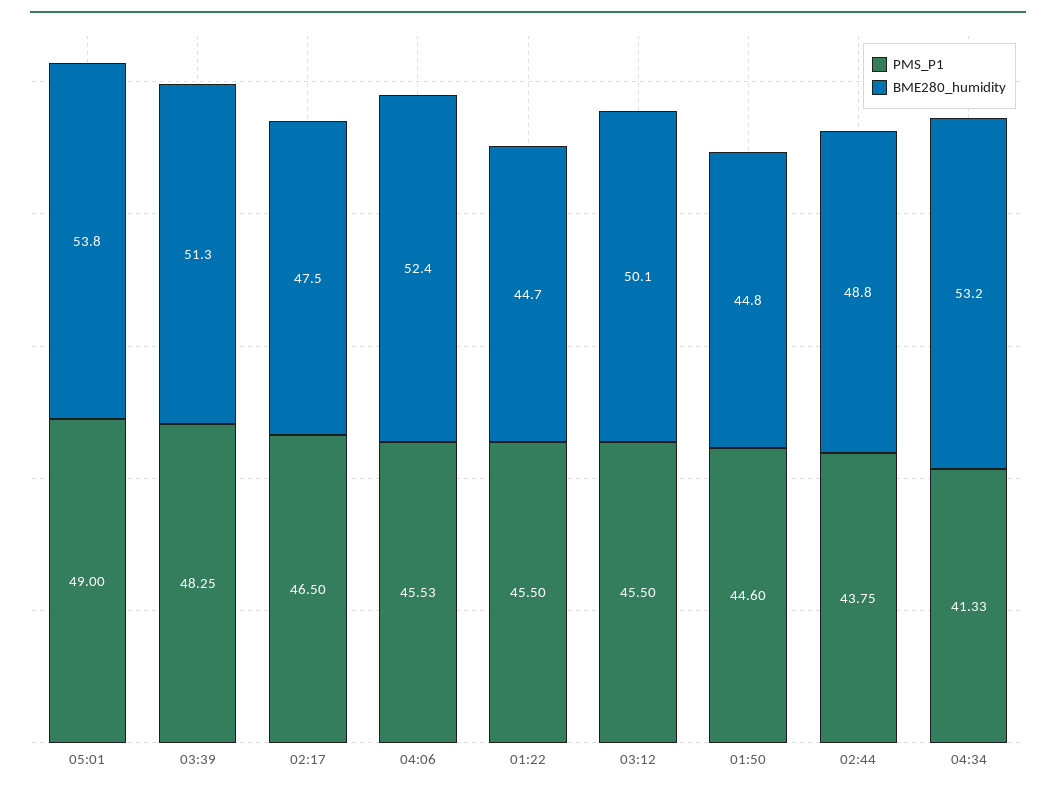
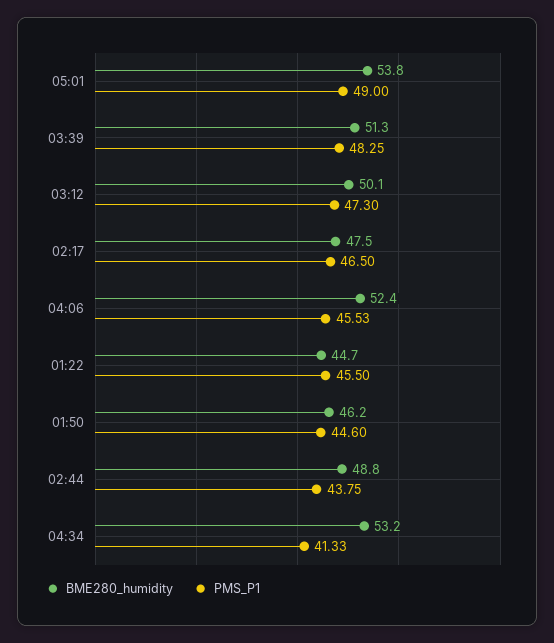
  {
    "PMS_P1": {
      "05:01": 49,
      "03:39": 48.25,
      "02:17": 46.5,
      "04:06": 45.53,
      "01:22": 45.5,
-     "03:12": 45.5,
+     "03:12": 47.3,
      "01:50": 44.6,
      "02:44": 43.75,
      "04:34": 41.33
    },
    "BME280_humidity": {
      "05:01": 53.8,
      "03:39": 51.3,
      "02:17": 47.5,
      "04:06": 52.4,
      "01:22": 44.7,
      "03:12": 50.1,
-     "01:50": 44.8,
+     "01:50": 46.2,
      "02:44": 48.8,
      "04:34": 53.2
    }
  }

